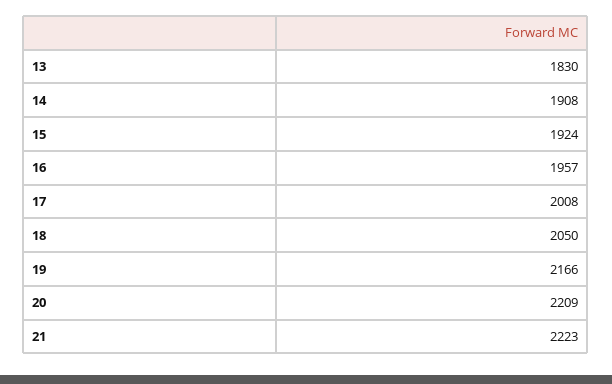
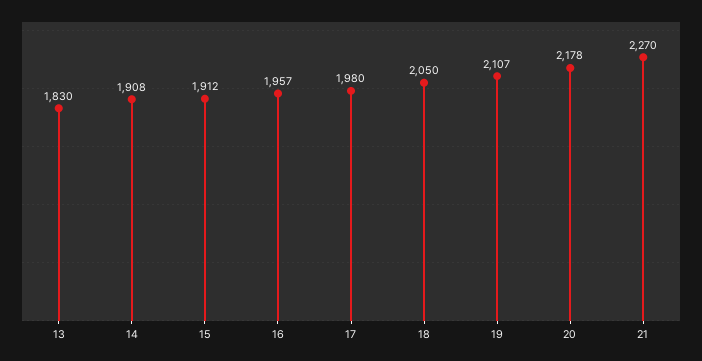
  {
    "13": 1830,
    "14": 1908,
-   "15": 1924,
+   "15": 1912,
    "16": 1957,
-   "17": 2008,
+   "17": 1980,
    "18": 2050,
-   "19": 2166,
+   "19": 2107,
-   "20": 2209,
+   "20": 2178,
-   "21": 2223
+   "21": 2270
  }

